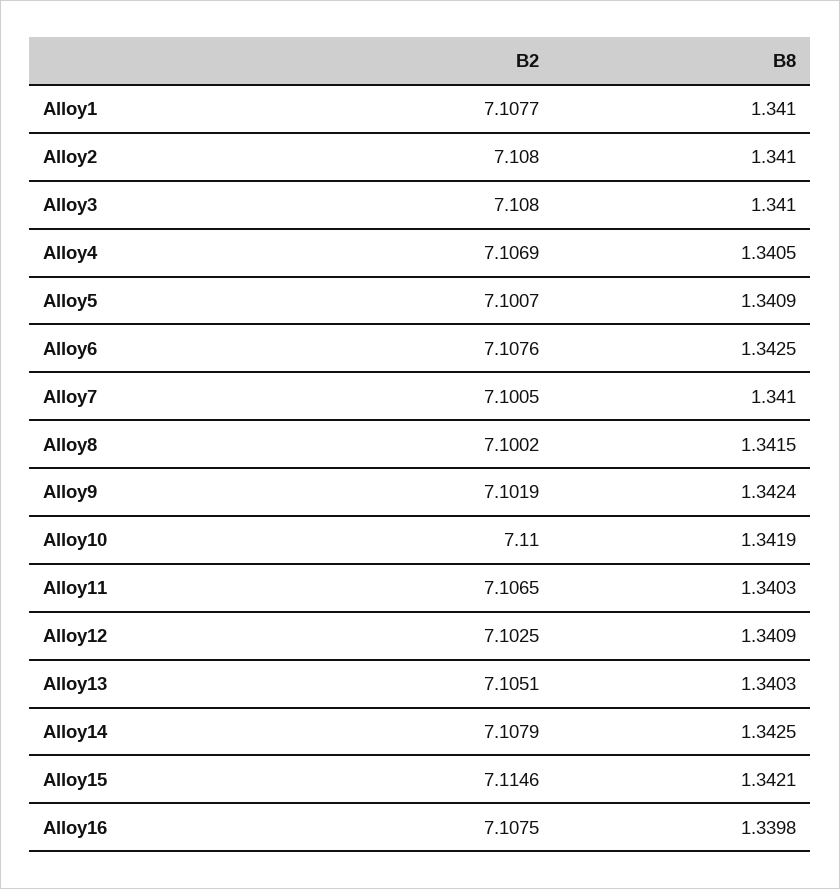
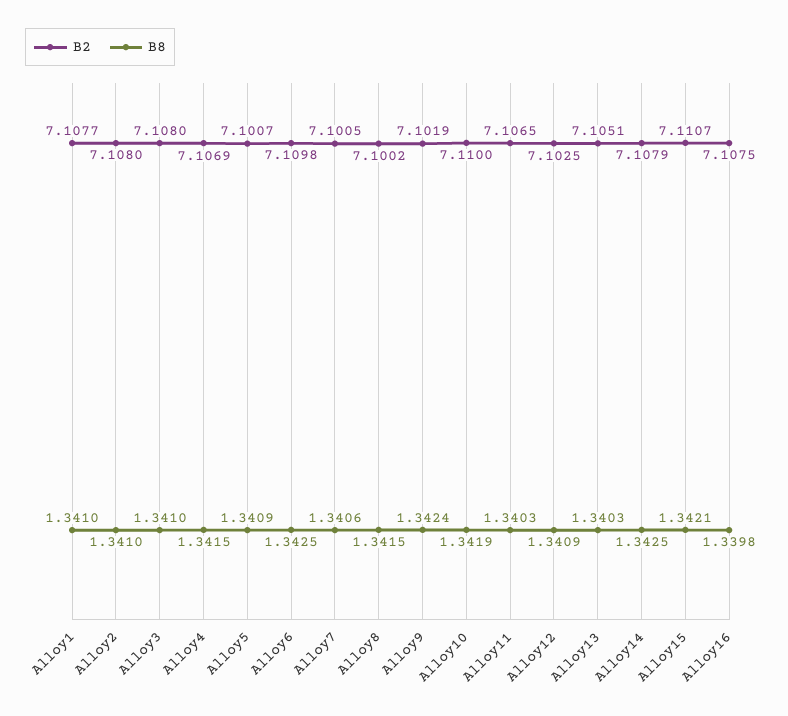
  {
    "B2": {
      "Alloy1": 7.1077,
      "Alloy2": 7.108,
      "Alloy3": 7.108,
      "Alloy4": 7.1069,
      "Alloy5": 7.1007,
-     "Alloy6": 7.1076,
+     "Alloy6": 7.1098,
      "Alloy7": 7.1005,
      "Alloy8": 7.1002,
      "Alloy9": 7.1019,
      "Alloy10": 7.11,
      "Alloy11": 7.1065,
      "Alloy12": 7.1025,
      "Alloy13": 7.1051,
      "Alloy14": 7.1079,
-     "Alloy15": 7.1146,
+     "Alloy15": 7.1107,
      "Alloy16": 7.1075
    },
    "B8": {
      "Alloy1": 1.341,
      "Alloy2": 1.341,
      "Alloy3": 1.341,
-     "Alloy4": 1.3405,
+     "Alloy4": 1.3415,
      "Alloy5": 1.3409,
      "Alloy6": 1.3425,
-     "Alloy7": 1.341,
+     "Alloy7": 1.3406,
      "Alloy8": 1.3415,
      "Alloy9": 1.3424,
      "Alloy10": 1.3419,
      "Alloy11": 1.3403,
      "Alloy12": 1.3409,
      "Alloy13": 1.3403,
      "Alloy14": 1.3425,
      "Alloy15": 1.3421,
      "Alloy16": 1.3398
    }
  }

